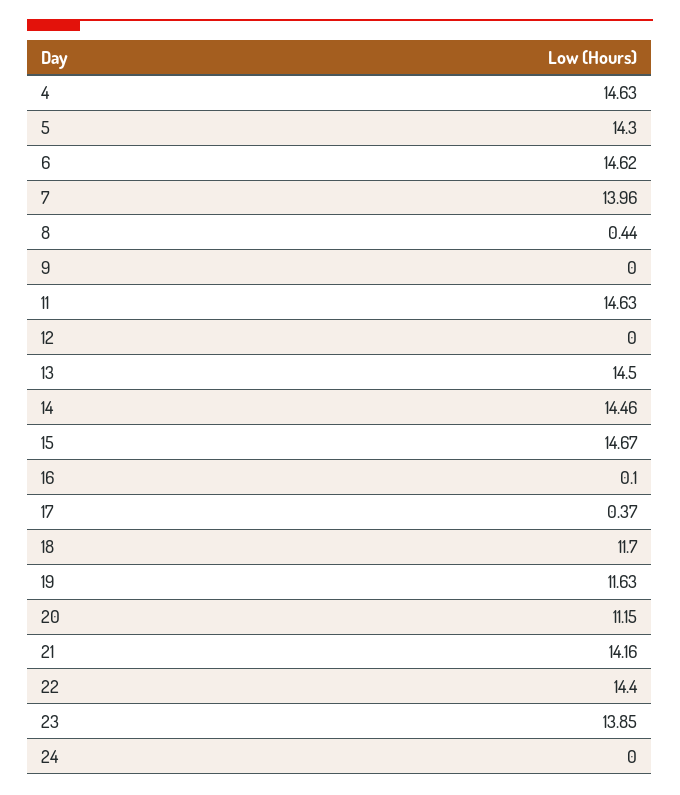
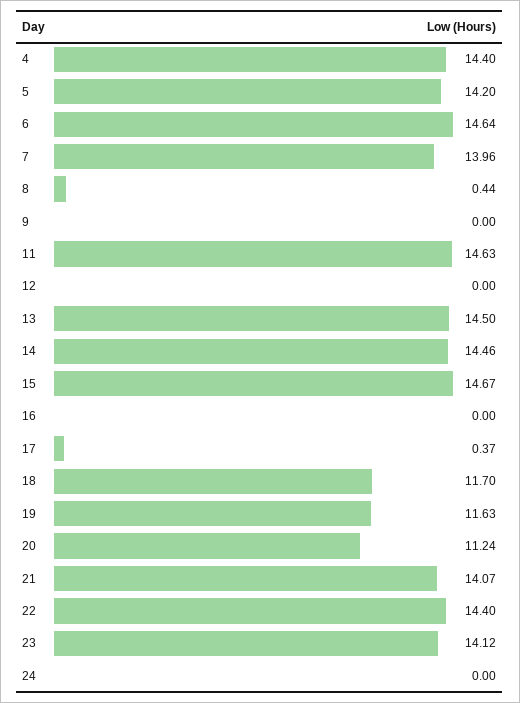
  {
-   "4": 14.63,
+   "4": 14.4,
-   "5": 14.3,
+   "5": 14.2,
-   "6": 14.62,
+   "6": 14.64,
    "7": 13.96,
    "8": 0.44,
    "9": 0,
    "11": 14.63,
    "12": 0,
    "13": 14.5,
    "14": 14.46,
    "15": 14.67,
-   "16": 0.1,
+   "16": 0,
    "17": 0.37,
    "18": 11.7,
    "19": 11.63,
-   "20": 11.15,
+   "20": 11.24,
-   "21": 14.16,
+   "21": 14.07,
    "22": 14.4,
-   "23": 13.85,
+   "23": 14.12,
    "24": 0
  }

